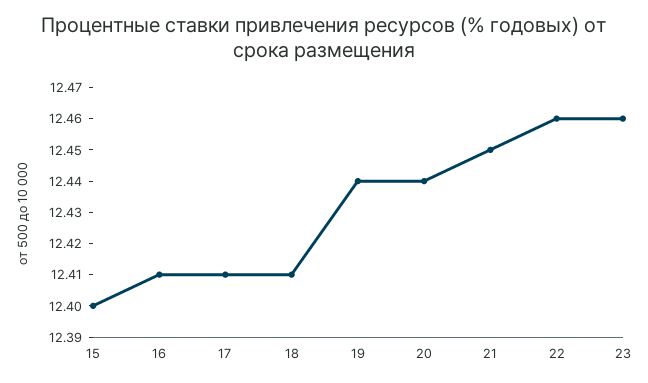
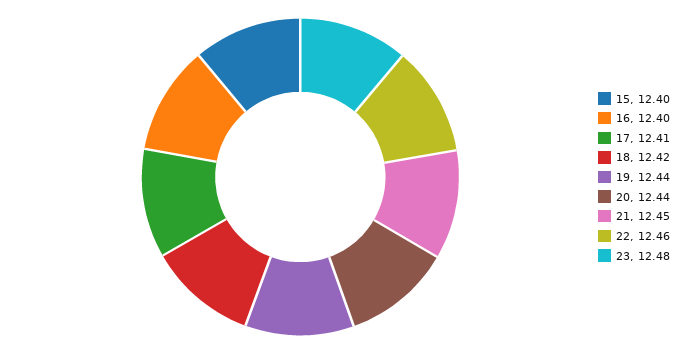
  {
    "15": 12.4,
-   "16": 12.41,
+   "16": 12.4,
    "17": 12.41,
-   "18": 12.41,
+   "18": 12.42,
    "19": 12.44,
    "20": 12.44,
    "21": 12.45,
    "22": 12.46,
-   "23": 12.46
+   "23": 12.48
  }

